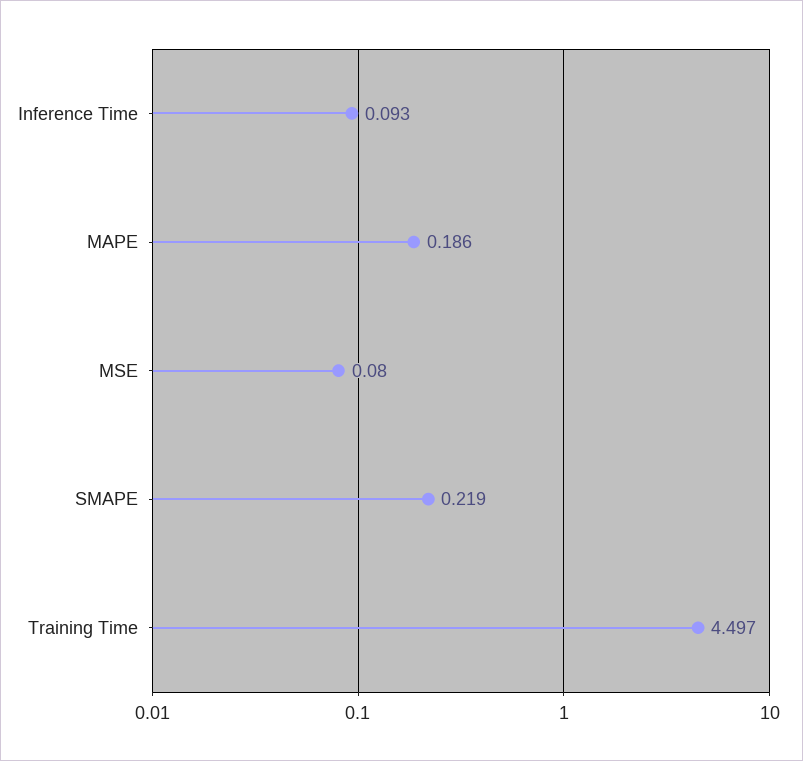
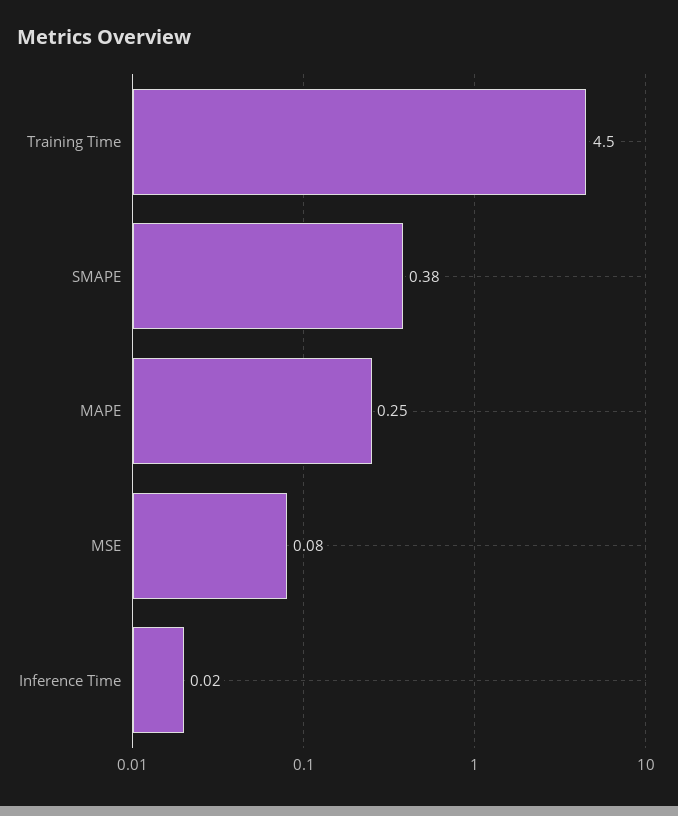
  {
-   "Inference Time": 0.093,
+   "Inference Time": 0.02,
-   "MAPE": 0.186,
+   "MAPE": 0.25,
    "MSE": 0.08,
-   "SMAPE": 0.219,
+   "SMAPE": 0.38,
    "Training Time": 4.497
  }

